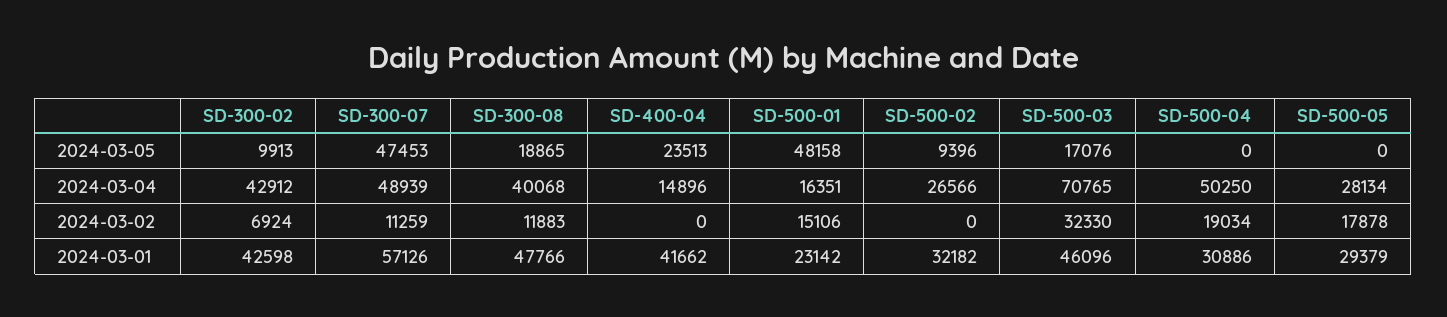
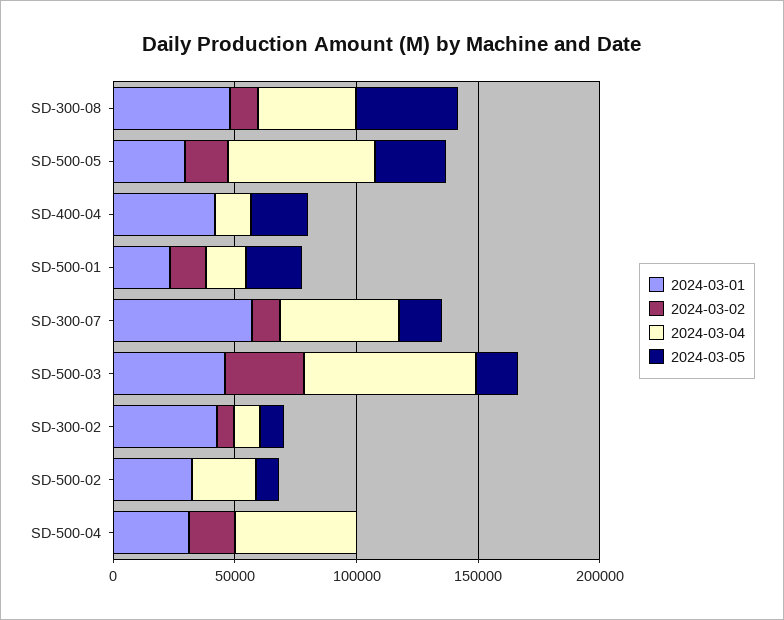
  {
    "2024-03-05": {
      "SD-300-02": 9913,
-     "SD-300-07": 47453,
+     "SD-300-07": 20000,
-     "SD-300-08": 18865,
+     "SD-300-08": 40000,
      "SD-400-04": 23513,
-     "SD-500-01": 48158,
+     "SD-500-01": 20000,
      "SD-500-02": 9396,
      "SD-500-03": 17076,
      "SD-500-04": 0,
-     "SD-500-05": 0
+     "SD-500-05": 30000
    },
    "2024-03-04": {
-     "SD-300-02": 42912,
+     "SD-300-02": 10000,
      "SD-300-07": 48939,
      "SD-300-08": 40068,
      "SD-400-04": 14896,
      "SD-500-01": 16351,
      "SD-500-02": 26566,
      "SD-500-03": 70765,
      "SD-500-04": 50250,
-     "SD-500-05": 28134
+     "SD-500-05": 60000
    },
    "2024-03-02": {
      "SD-300-02": 6924,
      "SD-300-07": 11259,
      "SD-300-08": 11883,
      "SD-400-04": 0,
      "SD-500-01": 15106,
      "SD-500-02": 0,
      "SD-500-03": 32330,
      "SD-500-04": 19034,
      "SD-500-05": 17878
    },
    "2024-03-01": {
      "SD-300-02": 42598,
      "SD-300-07": 57126,
      "SD-300-08": 47766,
      "SD-400-04": 41662,
      "SD-500-01": 23142,
      "SD-500-02": 32182,
      "SD-500-03": 46096,
      "SD-500-04": 30886,
      "SD-500-05": 29379
    }
  }

